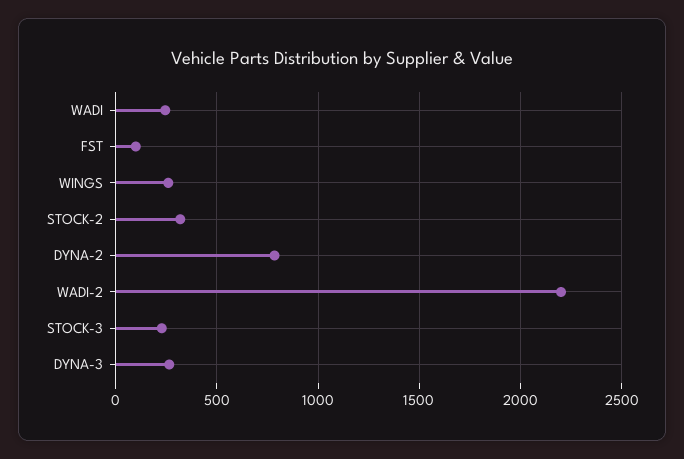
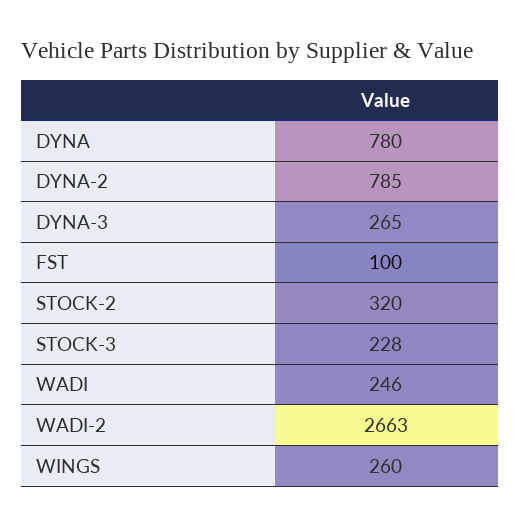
  {
    "WADI": 246,
    "FST": 100,
    "WINGS": 260,
    "STOCK-2": 320,
    "DYNA-2": 785,
-   "WADI-2": 2200,
+   "WADI-2": 2663,
    "STOCK-3": 228,
-   "DYNA-3": 265
+   "DYNA-3": 265,
+   "DYNA": 780
  }

